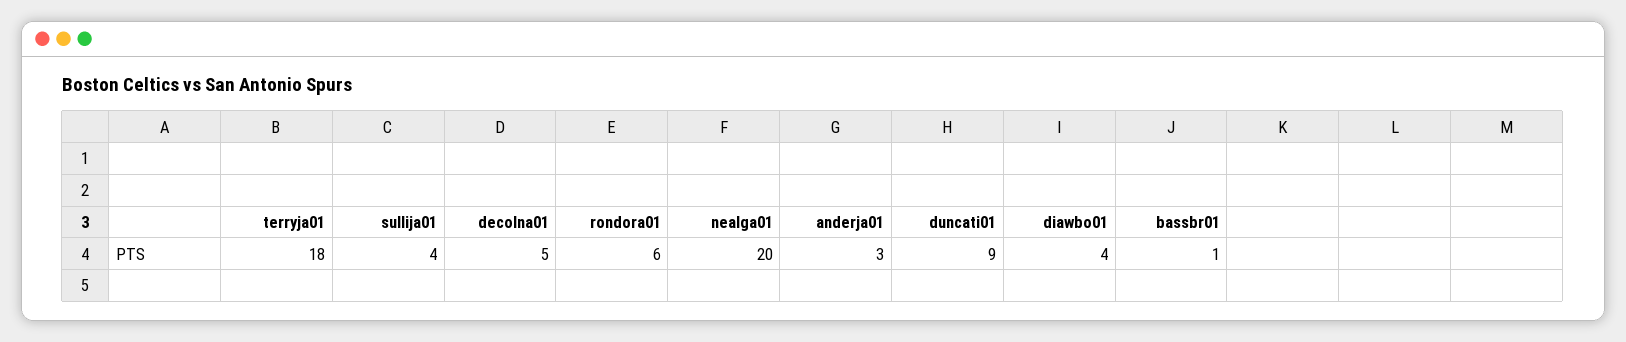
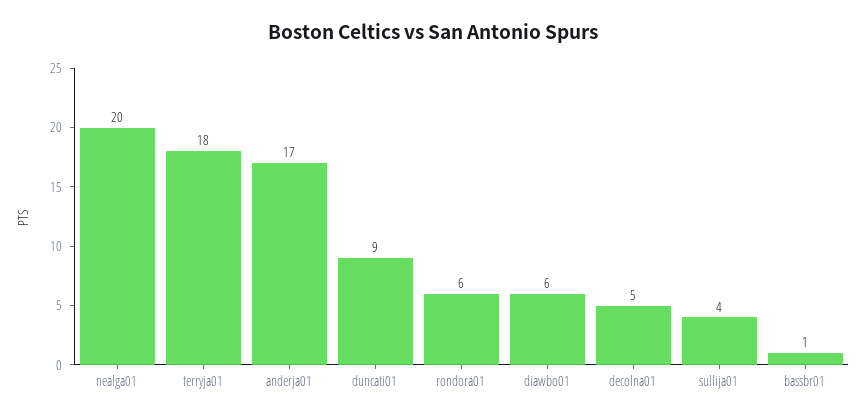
  {
    "terryja01": 18,
    "sullija01": 4,
    "decolna01": 5,
    "rondora01": 6,
    "nealga01": 20,
-   "anderja01": 3,
+   "anderja01": 17,
    "duncati01": 9,
-   "diawbo01": 4,
+   "diawbo01": 6,
    "bassbr01": 1
  }

